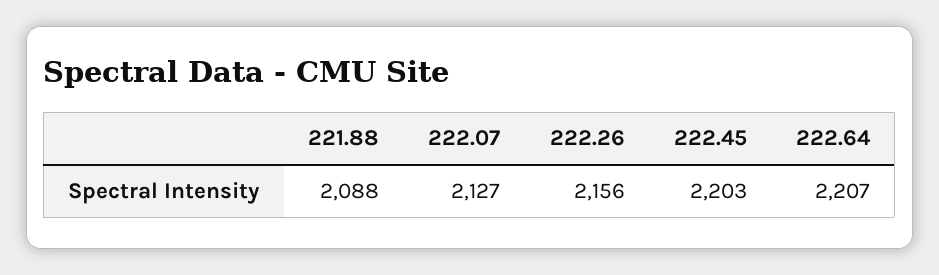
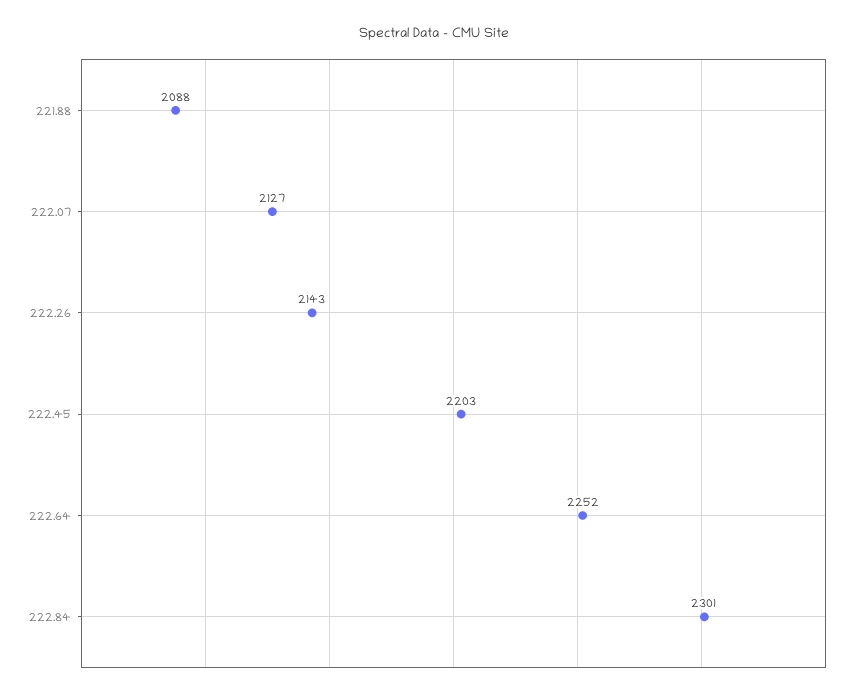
  {
    "221.88": 2088,
    "222.07": 2127,
-   "222.26": 2156,
+   "222.26": 2143,
    "222.45": 2203,
-   "222.64": 2207
+   "222.64": 2252,
+   "222.84": 2301
  }

